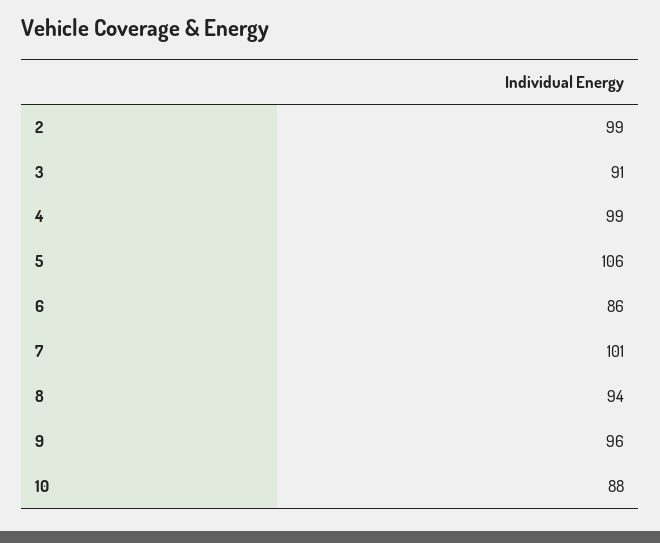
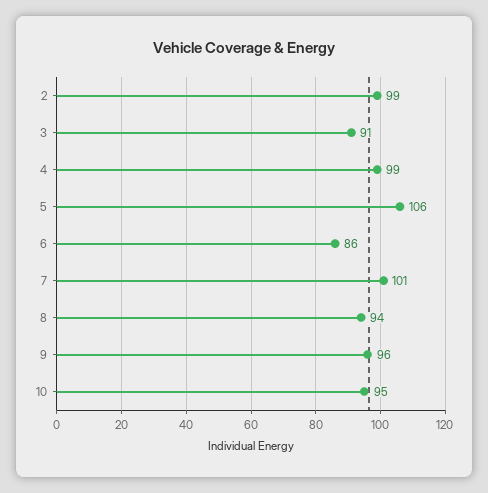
  {
    "2": 99,
    "3": 91,
    "4": 99,
    "5": 106,
    "6": 86,
    "7": 101,
    "8": 94,
    "9": 96,
-   "10": 88
+   "10": 95
  }

